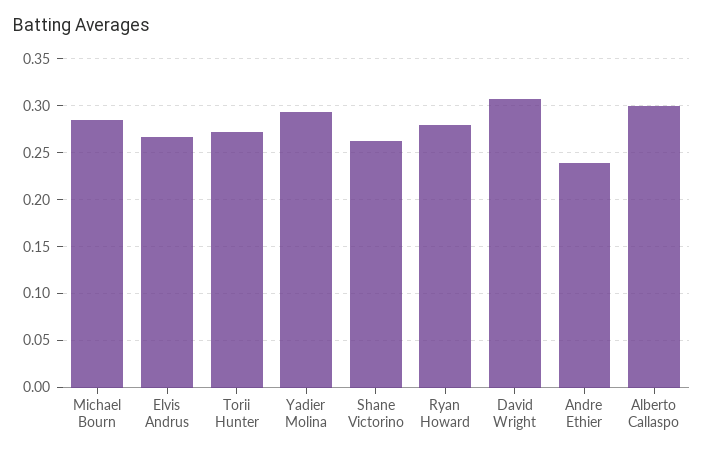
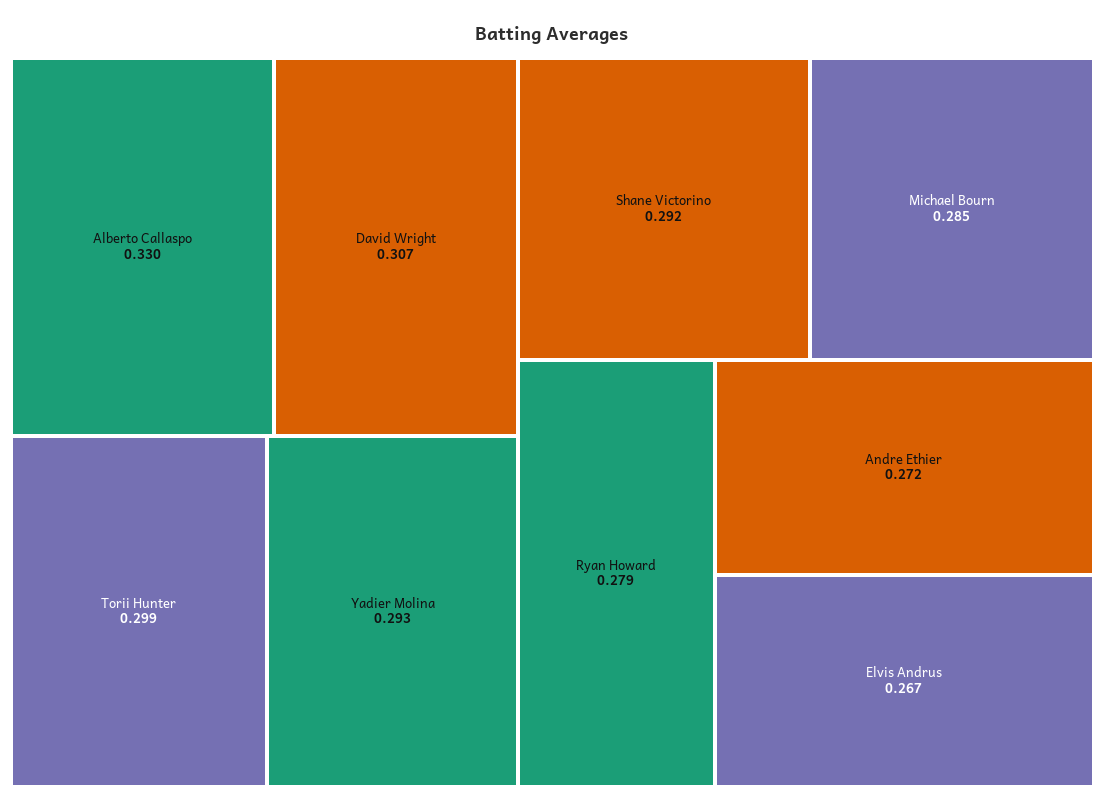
  {
    "Michael Bourn": 0.285,
    "Elvis Andrus": 0.267,
-   "Torii Hunter": 0.27,
+   "Torii Hunter": 0.299,
    "Yadier Molina": 0.293,
-   "Shane Victorino": 0.26,
+   "Shane Victorino": 0.292,
    "Ryan Howard": 0.279,
    "David Wright": 0.307,
-   "Andre Ethier": 0.24,
+   "Andre Ethier": 0.272,
-   "Alberto Callaspo": 0.3
+   "Alberto Callaspo": 0.33
  }

